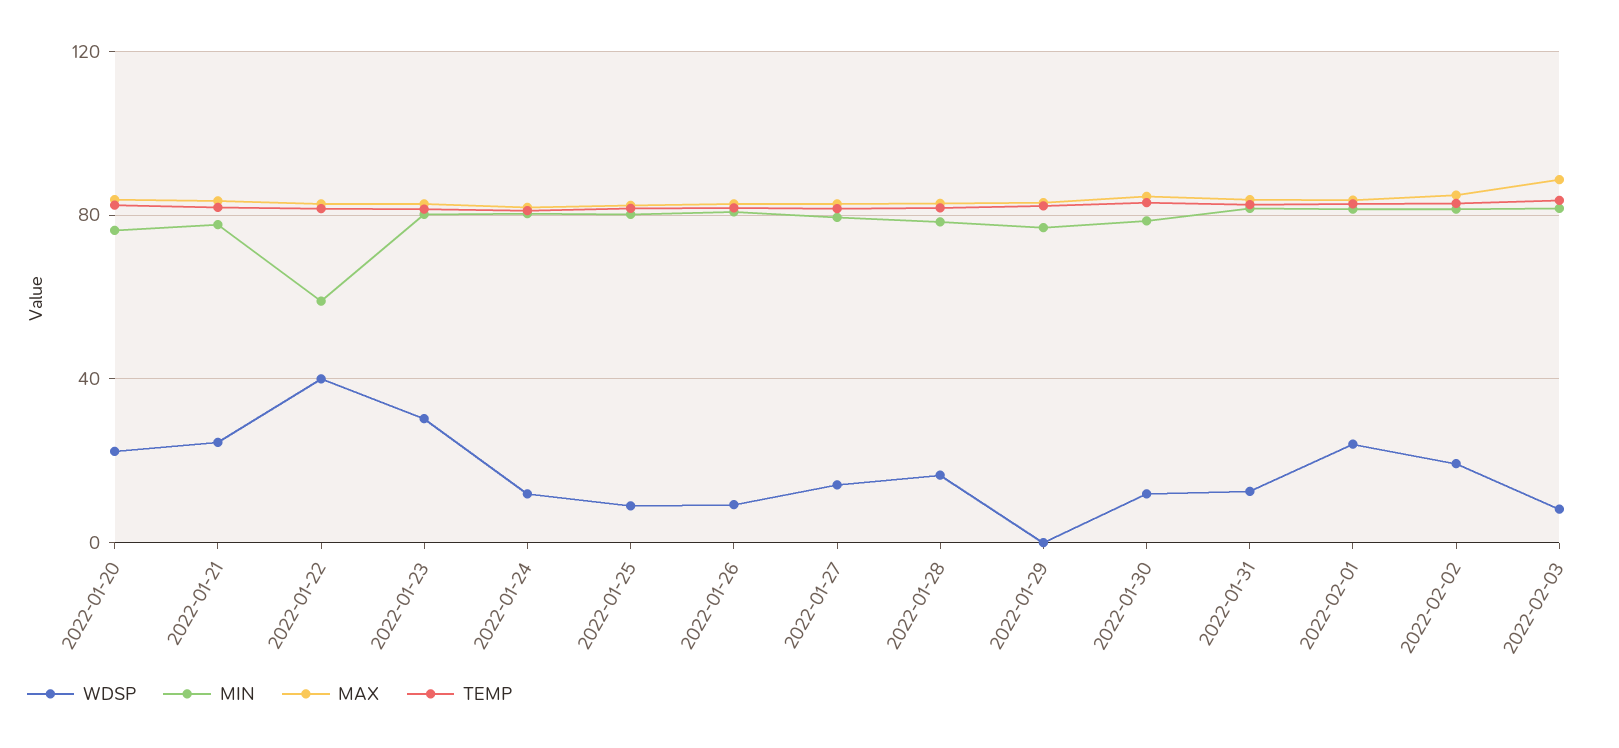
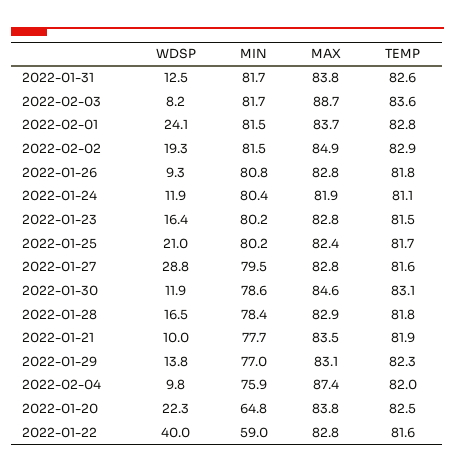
  {
    "WDSP": {
      "2022-01-20": 22.3,
-     "2022-01-21": 25,
+     "2022-01-21": 10,
      "2022-01-22": 40,
-     "2022-01-23": 30,
+     "2022-01-23": 16.4,
      "2022-01-24": 11.9,
-     "2022-01-25": 10,
+     "2022-01-25": 21,
      "2022-01-26": 9.3,
-     "2022-01-27": 15,
+     "2022-01-27": 28.8,
      "2022-01-28": 16.5,
-     "2022-01-29": 0,
+     "2022-01-29": 13.8,
      "2022-01-30": 11.9,
      "2022-01-31": 12.5,
      "2022-02-01": 24.1,
      "2022-02-02": 19.3,
-     "2022-02-03": 8.2
+     "2022-02-03": 8.2,
+     "2022-02-04": 9.8
    },
    "MIN": {
-     "2022-01-20": 75,
+     "2022-01-20": 64.8,
      "2022-01-21": 77.7,
      "2022-01-22": 59,
      "2022-01-23": 80.2,
      "2022-01-24": 80.4,
      "2022-01-25": 80.2,
      "2022-01-26": 80.8,
      "2022-01-27": 79.5,
      "2022-01-28": 78.4,
      "2022-01-29": 77,
      "2022-01-30": 78.6,
      "2022-01-31": 81.7,
      "2022-02-01": 81.5,
      "2022-02-02": 81.5,
-     "2022-02-03": 81.7
+     "2022-02-03": 81.7,
+     "2022-02-04": 75.9
    },
    "MAX": {
      "2022-01-20": 83.8,
      "2022-01-21": 83.5,
      "2022-01-22": 82.8,
      "2022-01-23": 82.8,
      "2022-01-24": 81.9,
      "2022-01-25": 82.4,
      "2022-01-26": 82.8,
      "2022-01-27": 82.8,
      "2022-01-28": 82.9,
      "2022-01-29": 83.1,
      "2022-01-30": 84.6,
      "2022-01-31": 83.8,
      "2022-02-01": 83.7,
      "2022-02-02": 84.9,
-     "2022-02-03": 88.7
+     "2022-02-03": 88.7,
+     "2022-02-04": 87.4
    },
    "TEMP": {
      "2022-01-20": 82.5,
      "2022-01-21": 81.9,
      "2022-01-22": 81.6,
      "2022-01-23": 81.5,
      "2022-01-24": 81.1,
      "2022-01-25": 81.7,
      "2022-01-26": 81.8,
      "2022-01-27": 81.6,
      "2022-01-28": 81.8,
      "2022-01-29": 82.3,
      "2022-01-30": 83.1,
      "2022-01-31": 82.6,
      "2022-02-01": 82.8,
      "2022-02-02": 82.9,
-     "2022-02-03": 83.6
+     "2022-02-03": 83.6,
+     "2022-02-04": 82
    }
  }

